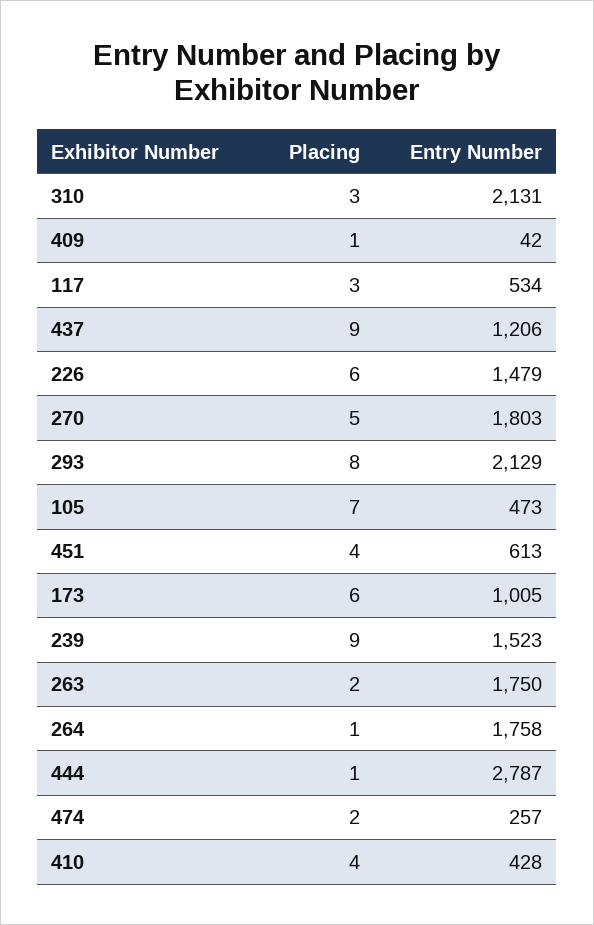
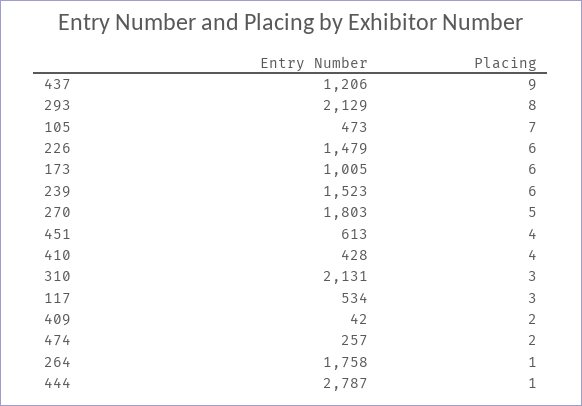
  {
    "Placing": {
      "310": 3,
-     "409": 1,
+     "409": 2,
      "117": 3,
      "437": 9,
      "226": 6,
      "270": 5,
      "293": 8,
      "105": 7,
      "451": 4,
      "173": 6,
-     "239": 9,
+     "239": 6,
-     "263": 2,
      "264": 1,
      "444": 1,
      "474": 2,
      "410": 4
    },
    "Entry Number": {
      "310": 2131,
      "409": 42,
      "117": 534,
      "437": 1206,
      "226": 1479,
      "270": 1803,
      "293": 2129,
      "105": 473,
      "451": 613,
      "173": 1005,
      "239": 1523,
-     "263": 1750,
      "264": 1758,
      "444": 2787,
      "474": 257,
      "410": 428
    }
  }

